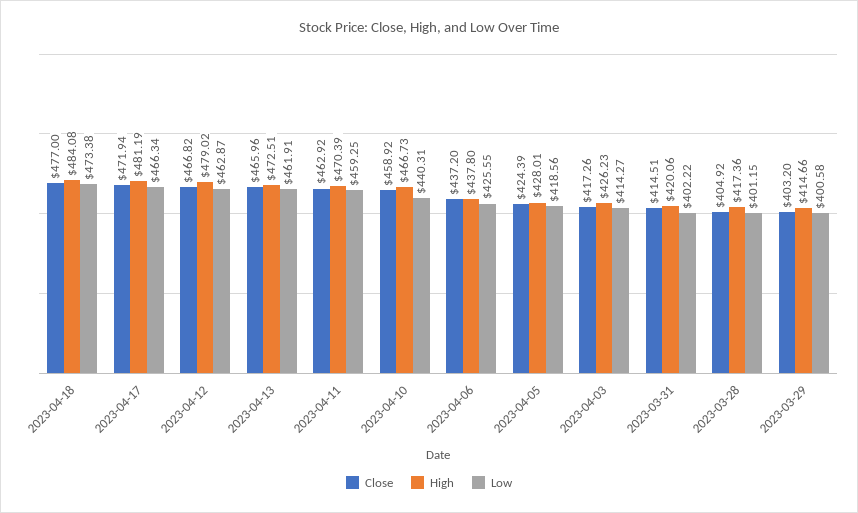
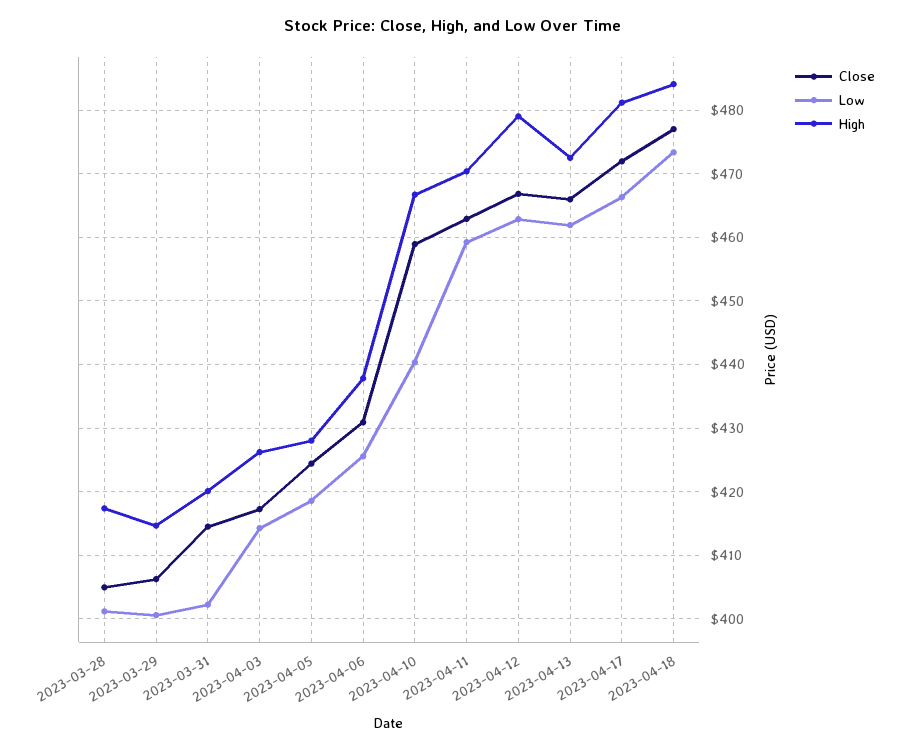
  {
    "Close": {
      "2023-04-18": 477,
      "2023-04-17": 471.94,
      "2023-04-12": 466.82,
      "2023-04-13": 465.96,
      "2023-04-11": 462.92,
      "2023-04-10": 458.92,
-     "2023-04-06": 437.2,
+     "2023-04-06": 431,
      "2023-04-05": 424.39,
      "2023-04-03": 417.26,
      "2023-03-31": 414.51,
      "2023-03-28": 404.92,
-     "2023-03-29": 403.2
+     "2023-03-29": 406
    },
    "High": {
      "2023-04-18": 484.08,
      "2023-04-17": 481.19,
      "2023-04-12": 479.02,
      "2023-04-13": 472.51,
      "2023-04-11": 470.39,
      "2023-04-10": 466.73,
      "2023-04-06": 437.8,
      "2023-04-05": 428.01,
      "2023-04-03": 426.23,
      "2023-03-31": 420.06,
      "2023-03-28": 417.36,
      "2023-03-29": 414.66
    },
    "Low": {
      "2023-04-18": 473.38,
      "2023-04-17": 466.34,
      "2023-04-12": 462.87,
      "2023-04-13": 461.91,
      "2023-04-11": 459.25,
      "2023-04-10": 440.31,
      "2023-04-06": 425.55,
      "2023-04-05": 418.56,
      "2023-04-03": 414.27,
      "2023-03-31": 402.22,
      "2023-03-28": 401.15,
      "2023-03-29": 400.58
    }
  }

